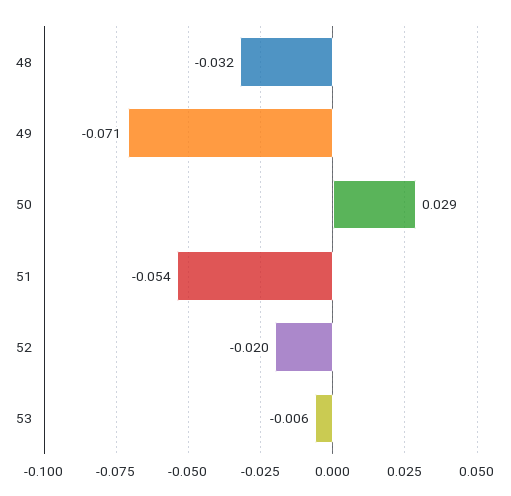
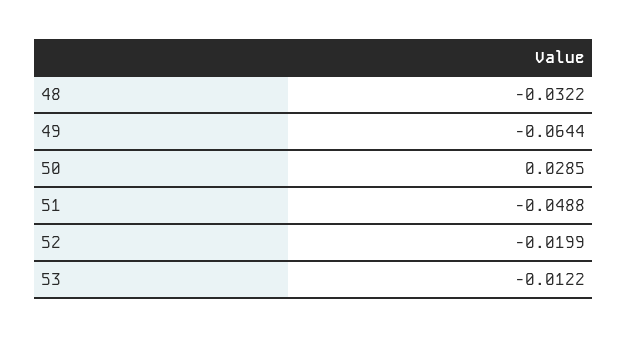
  {
    "48": -0.0322,
-   "49": -0.071,
+   "49": -0.0644,
    "50": 0.0285,
-   "51": -0.054,
+   "51": -0.0488,
    "52": -0.0199,
-   "53": -0.006
+   "53": -0.0122
  }

